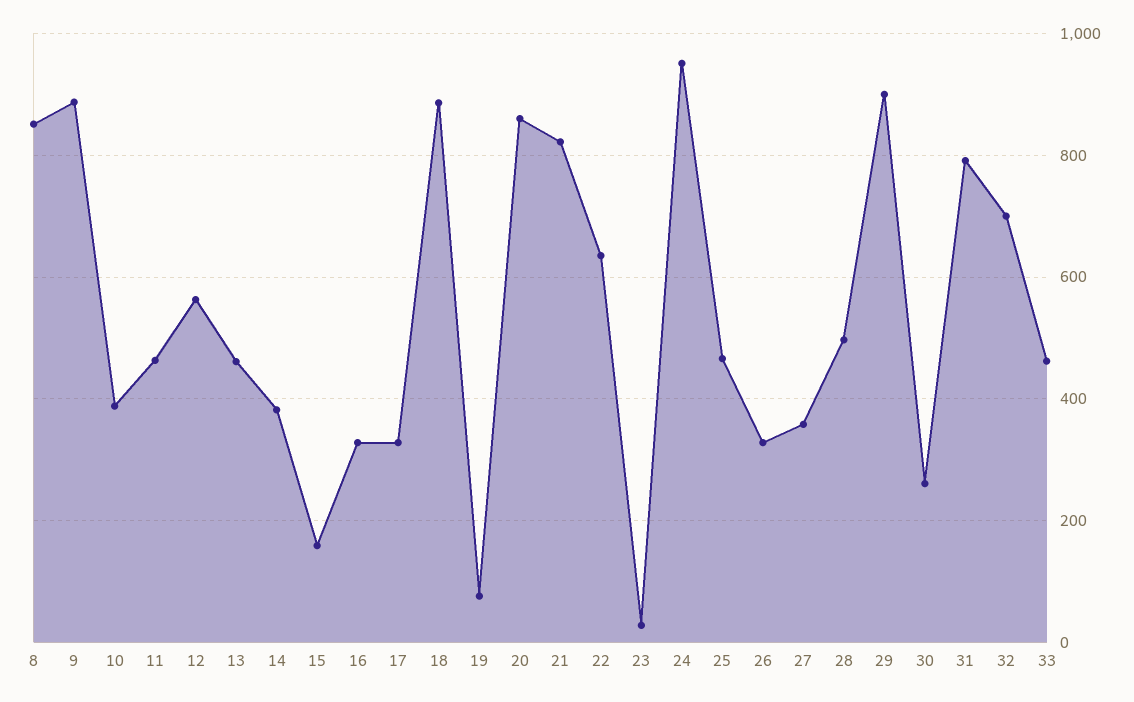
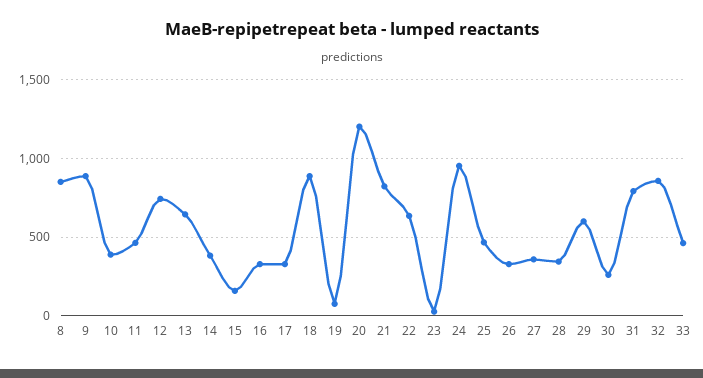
  {
    "8": 860,
    "9": 880,
    "10": 380,
    "11": 460,
-   "12": 560,
+   "12": 750,
-   "13": 460,
+   "13": 650,
    "14": 380,
    "15": 160,
    "16": 320,
    "17": 320,
    "18": 880,
    "19": 80,
-   "20": 860,
+   "20": 1200,
    "21": 820,
    "22": 640,
    "23": 20,
    "24": 960,
    "25": 460,
    "26": 320,
    "27": 360,
-   "28": 500,
+   "28": 350,
-   "29": 900,
+   "29": 600,
    "30": 260,
    "31": 800,
-   "32": 700,
+   "32": 850,
    "33": 460
  }

